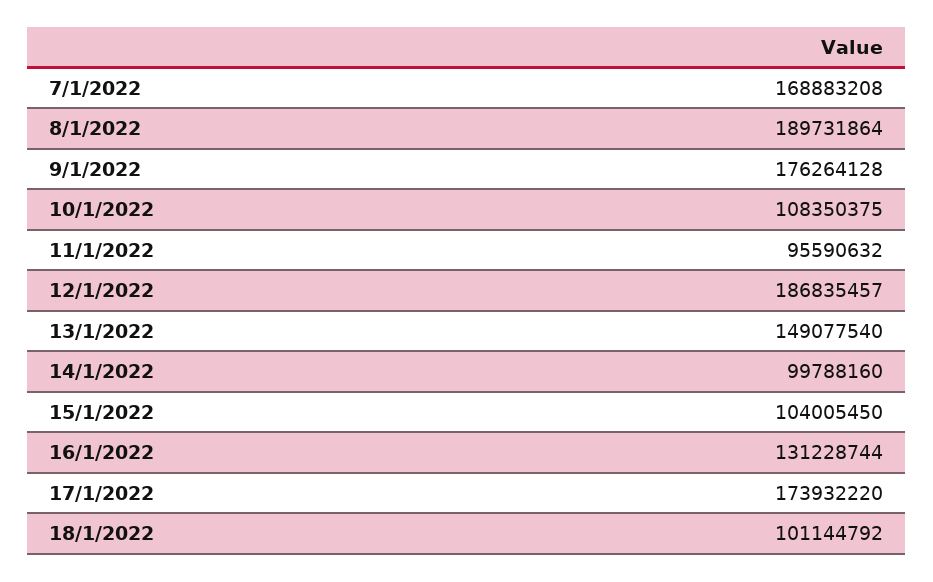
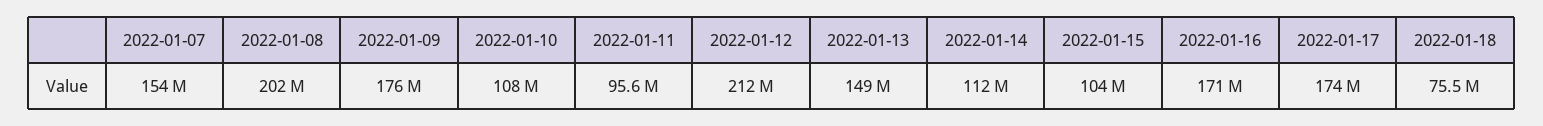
  {
-   "7/1/2022": 168883208,
+   "7/1/2022": 154000000,
-   "8/1/2022": 189731864,
+   "8/1/2022": 202000000,
    "9/1/2022": 176264128,
    "10/1/2022": 108350375,
    "11/1/2022": 95590632,
-   "12/1/2022": 186835457,
+   "12/1/2022": 212000000,
    "13/1/2022": 149077540,
-   "14/1/2022": 99788160,
+   "14/1/2022": 112000000,
    "15/1/2022": 104005450,
-   "16/1/2022": 131228744,
+   "16/1/2022": 171000000,
    "17/1/2022": 173932220,
-   "18/1/2022": 101144792
+   "18/1/2022": 75500000
  }

